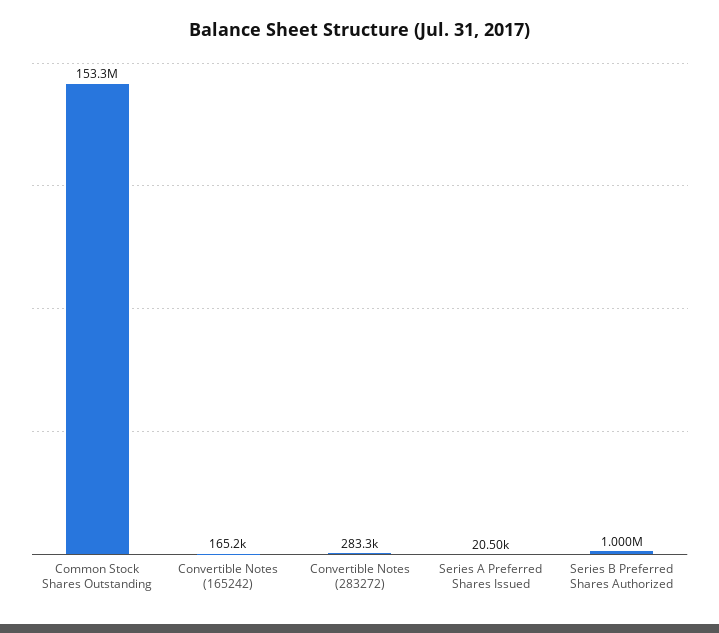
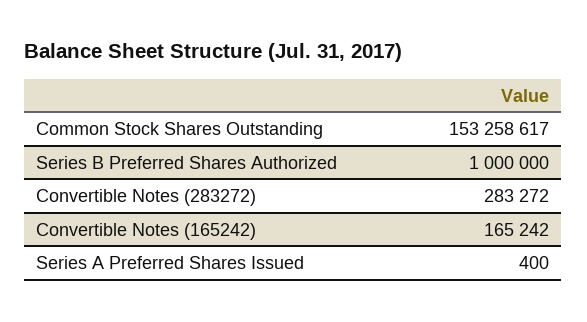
  {
    "Common Stock Shares Outstanding": 153258617,
    "Convertible Notes (165242)": 165242,
    "Convertible Notes (283272)": 283272,
-   "Series A Preferred Shares Issued": 20500,
+   "Series A Preferred Shares Issued": 400,
    "Series B Preferred Shares Authorized": 1000000
  }

